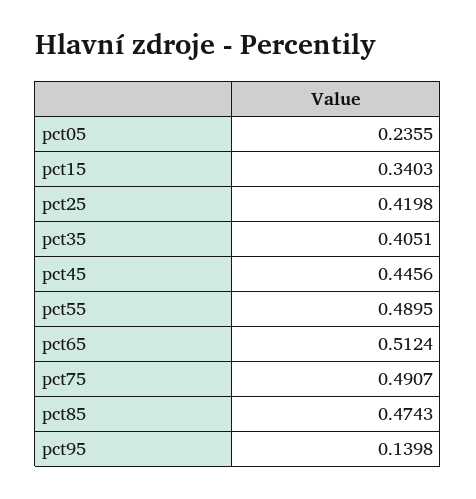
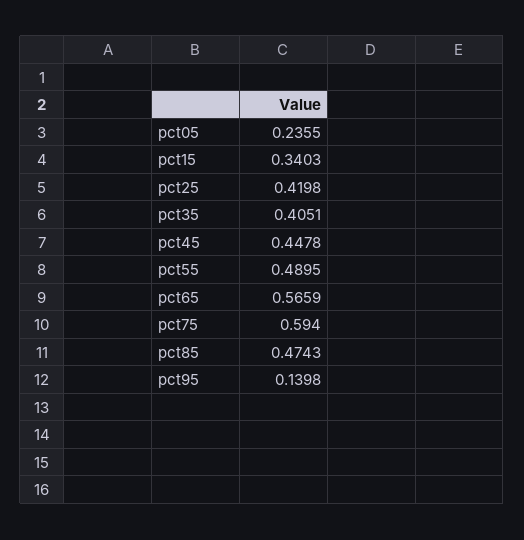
  {
    "pct05": 0.2355,
    "pct15": 0.3403,
    "pct25": 0.4198,
    "pct35": 0.4051,
-   "pct45": 0.4456,
+   "pct45": 0.4478,
    "pct55": 0.4895,
-   "pct65": 0.5124,
+   "pct65": 0.5659,
-   "pct75": 0.4907,
+   "pct75": 0.594,
    "pct85": 0.4743,
    "pct95": 0.1398
  }

